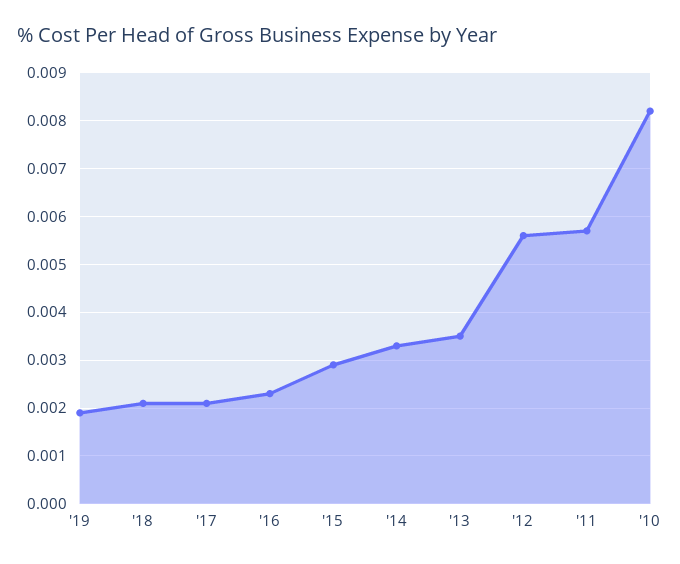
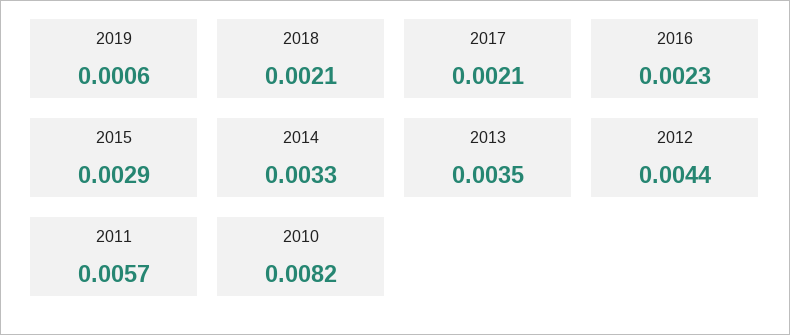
  {
-   "'19": 0.002,
+   "'19": 0.0006,
    "'18": 0.0021,
    "'17": 0.0021,
    "'16": 0.0023,
    "'15": 0.0029,
    "'14": 0.0033,
    "'13": 0.0035,
-   "'12": 0.0055,
+   "'12": 0.0044,
    "'11": 0.0057,
    "'10": 0.0082
  }

